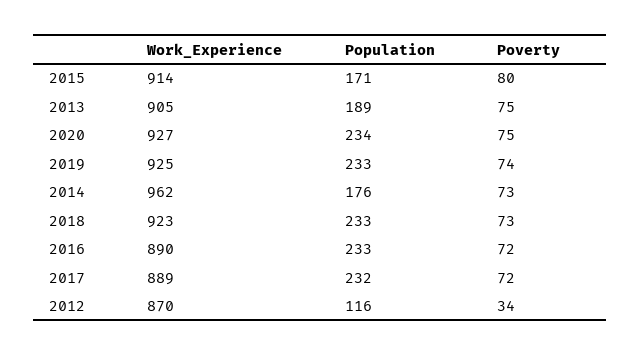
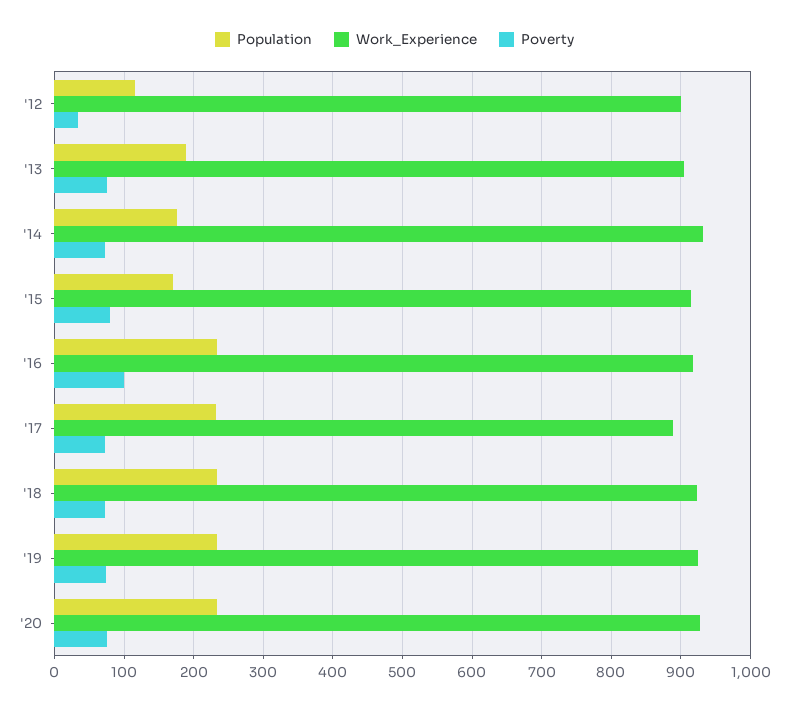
  {
    "Work_Experience": {
      "2015": 914,
      "2013": 905,
      "2020": 927,
      "2019": 925,
-     "2014": 962,
+     "2014": 930,
      "2018": 923,
-     "2016": 890,
+     "2016": 920,
      "2017": 889,
-     "2012": 870
+     "2012": 900
    },
    "Population": {
      "2015": 171,
      "2013": 189,
      "2020": 234,
      "2019": 233,
      "2014": 176,
      "2018": 233,
      "2016": 233,
      "2017": 232,
      "2012": 116
    },
    "Poverty": {
      "2015": 80,
      "2013": 75,
      "2020": 75,
      "2019": 74,
      "2014": 73,
      "2018": 73,
-     "2016": 72,
+     "2016": 100,
      "2017": 72,
      "2012": 34
    }
  }

